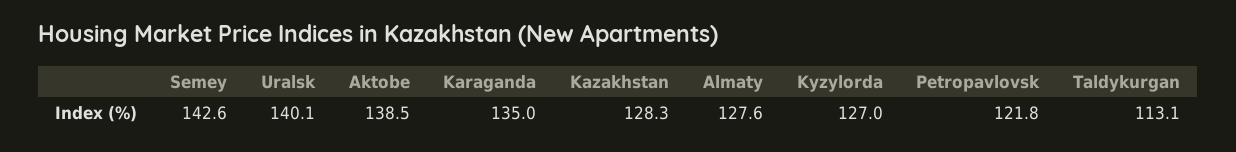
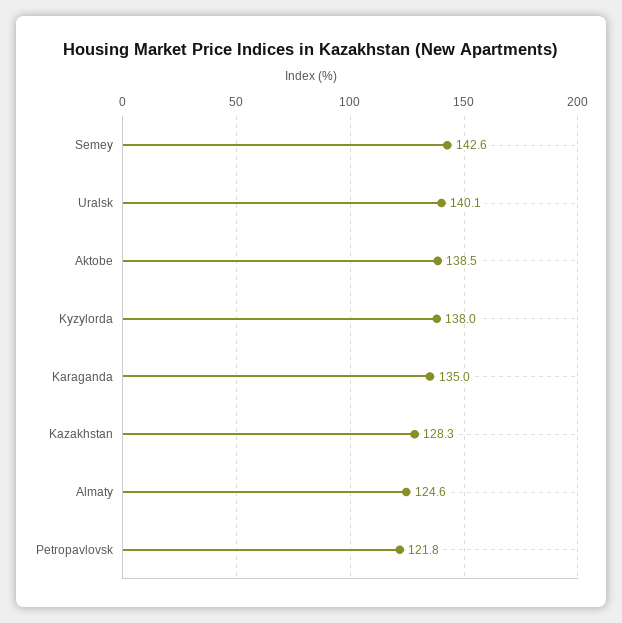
  {
    "Semey": 142.6,
    "Uralsk": 140.1,
    "Aktobe": 138.5,
    "Karaganda": 135,
    "Kazakhstan": 128.3,
-   "Almaty": 127.6,
+   "Almaty": 124.6,
-   "Kyzylorda": 127,
+   "Kyzylorda": 138,
-   "Petropavlovsk": 121.8,
+   "Petropavlovsk": 121.8
-   "Taldykurgan": 113.1
  }

